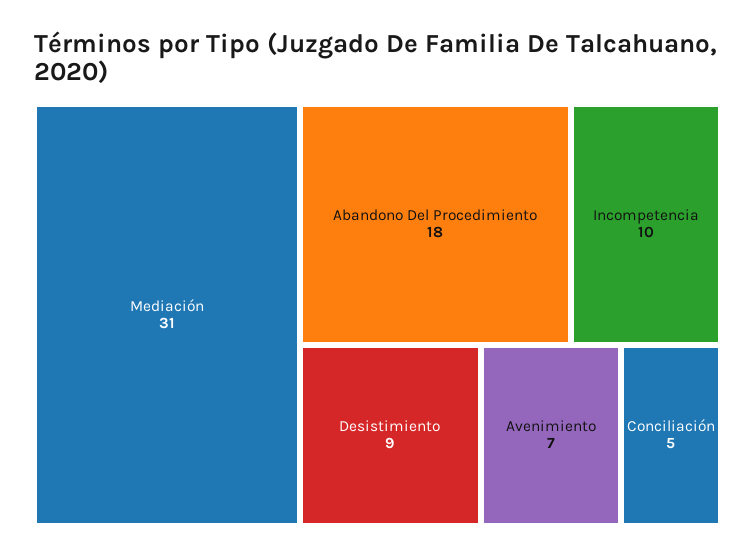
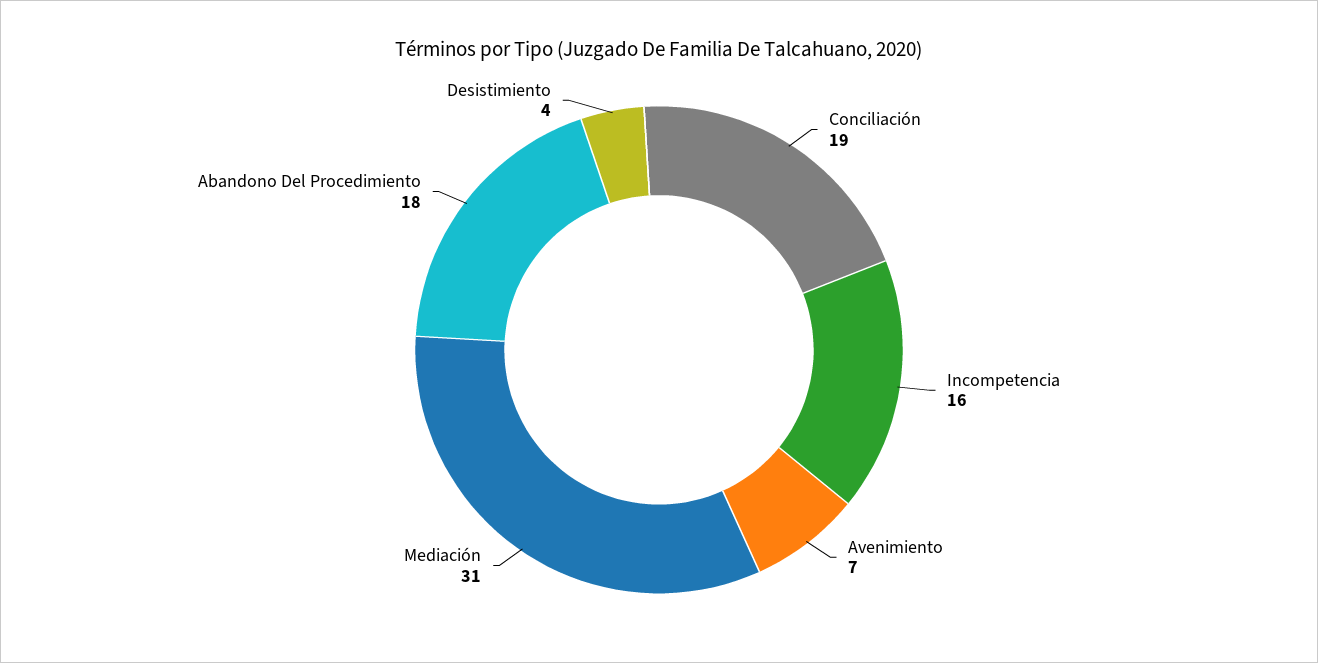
  {
    "Mediación": 31,
    "Abandono Del Procedimiento": 18,
-   "Incompetencia": 10,
+   "Incompetencia": 16,
-   "Desistimiento": 9,
+   "Desistimiento": 4,
    "Avenimiento": 7,
-   "Conciliación": 5
+   "Conciliación": 19
  }

